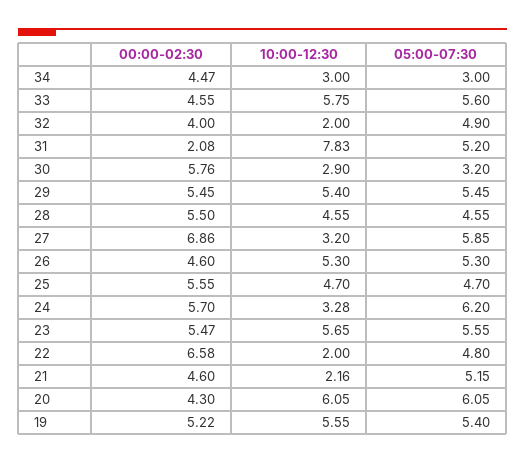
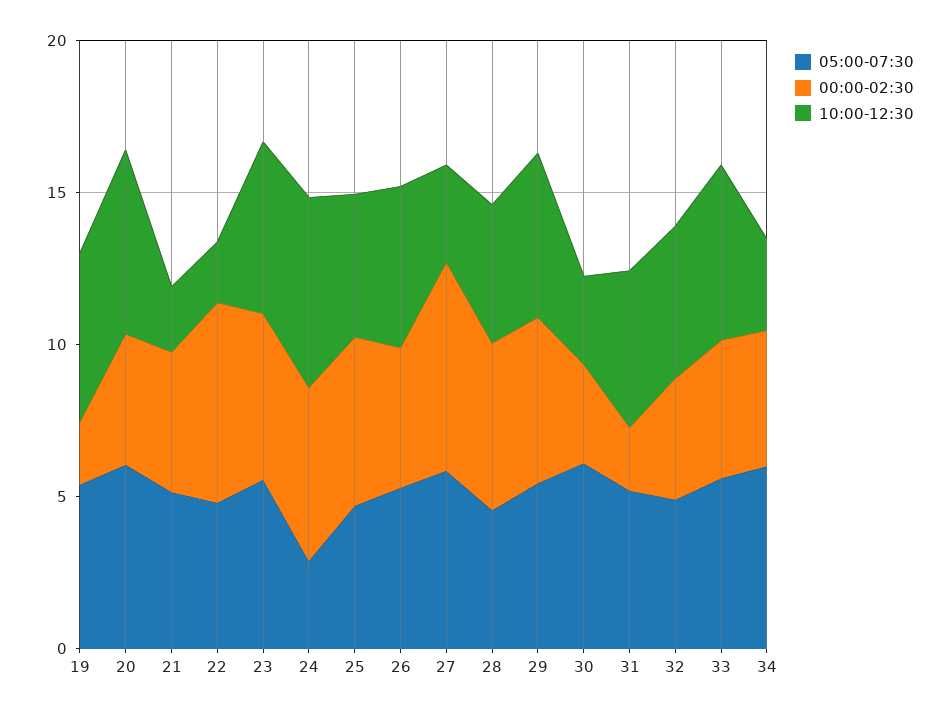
  {
    "00:00-02:30": {
      "34": 4.47,
      "33": 4.55,
      "32": 4,
      "31": 2.08,
-     "30": 5.76,
+     "30": 3,
      "29": 5.45,
      "28": 5.5,
      "27": 6.86,
      "26": 4.6,
      "25": 5.55,
      "24": 5.7,
      "23": 5.47,
      "22": 6.58,
      "21": 4.6,
      "20": 4.3,
-     "19": 5.22
+     "19": 2
    },
    "10:00-12:30": {
      "34": 3,
      "33": 5.75,
-     "32": 2,
+     "32": 5,
-     "31": 7.83,
+     "31": 5,
      "30": 2.9,
      "29": 5.4,
      "28": 4.55,
      "27": 3.2,
      "26": 5.3,
      "25": 4.7,
-     "24": 3.28,
+     "24": 6,
      "23": 5.65,
      "22": 2,
      "21": 2.16,
      "20": 6.05,
      "19": 5.55
    },
    "05:00-07:30": {
-     "34": 3,
+     "34": 6,
      "33": 5.6,
      "32": 4.9,
      "31": 5.2,
-     "30": 3.2,
+     "30": 6,
      "29": 5.45,
      "28": 4.55,
      "27": 5.85,
      "26": 5.3,
      "25": 4.7,
-     "24": 6.2,
+     "24": 3,
      "23": 5.55,
      "22": 4.8,
      "21": 5.15,
      "20": 6.05,
      "19": 5.4
    }
  }

